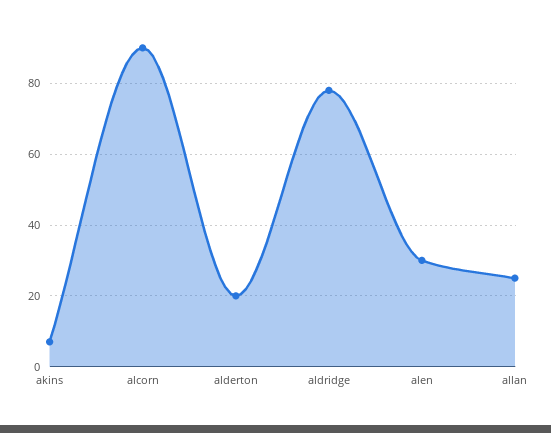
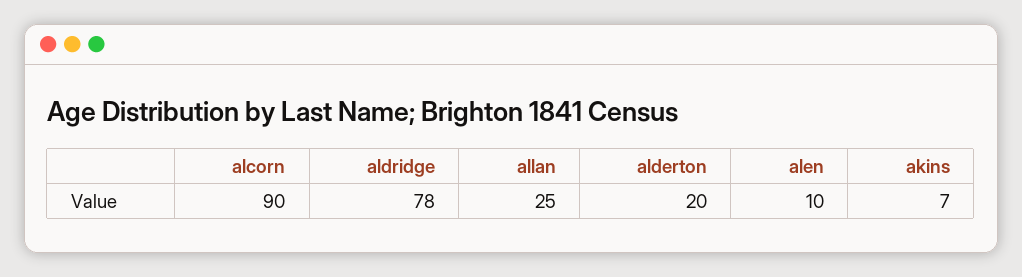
  {
    "akins": 7,
    "alcorn": 90,
    "alderton": 20,
    "aldridge": 78,
-   "alen": 30,
+   "alen": 10,
    "allan": 25
  }

